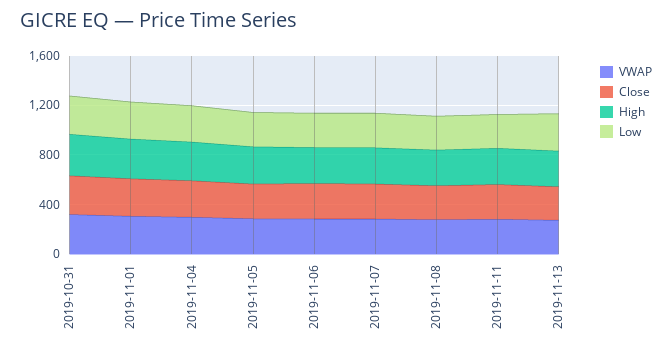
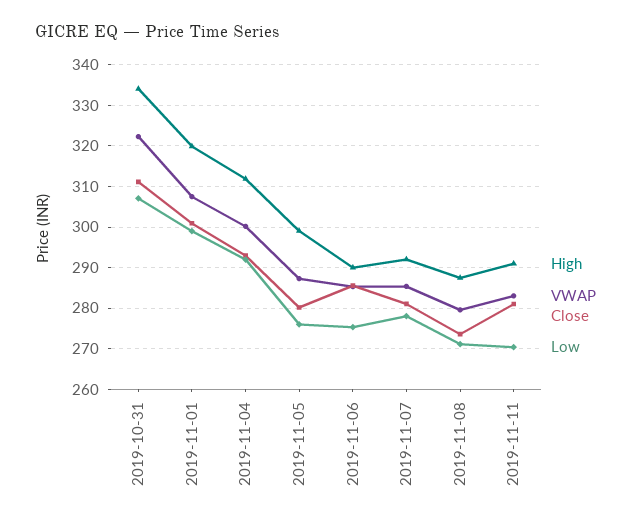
  {
    "VWAP": {
      "2019-10-31": 322,
      "2019-11-01": 308,
      "2019-11-04": 300,
      "2019-11-05": 288,
      "2019-11-06": 286,
      "2019-11-07": 286,
      "2019-11-08": 280,
-     "2019-11-11": 284,
+     "2019-11-11": 284
-     "2019-11-13": 300
    },
    "Close": {
      "2019-10-31": 312,
      "2019-11-01": 300,
      "2019-11-04": 294,
      "2019-11-05": 280,
      "2019-11-06": 286,
      "2019-11-07": 282,
      "2019-11-08": 274,
-     "2019-11-11": 282,
+     "2019-11-11": 282
-     "2019-11-13": 300
    },
    "High": {
      "2019-10-31": 334,
      "2019-11-01": 320,
      "2019-11-04": 312,
      "2019-11-05": 300,
      "2019-11-06": 290,
      "2019-11-07": 292,
      "2019-11-08": 288,
-     "2019-11-11": 292,
+     "2019-11-11": 292
-     "2019-11-13": 300
    },
    "Low": {
      "2019-10-31": 308,
      "2019-11-01": 300,
      "2019-11-04": 292,
      "2019-11-05": 276,
      "2019-11-06": 276,
      "2019-11-07": 278,
      "2019-11-08": 272,
-     "2019-11-11": 270,
+     "2019-11-11": 270
-     "2019-11-13": 300
    }
  }

